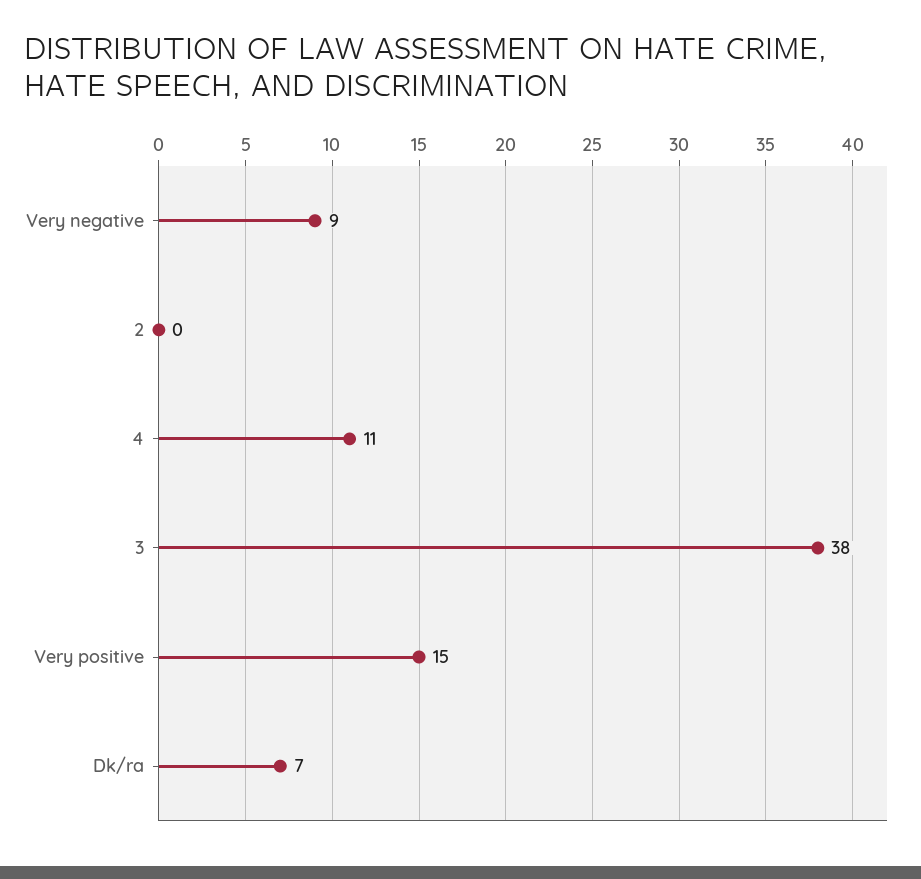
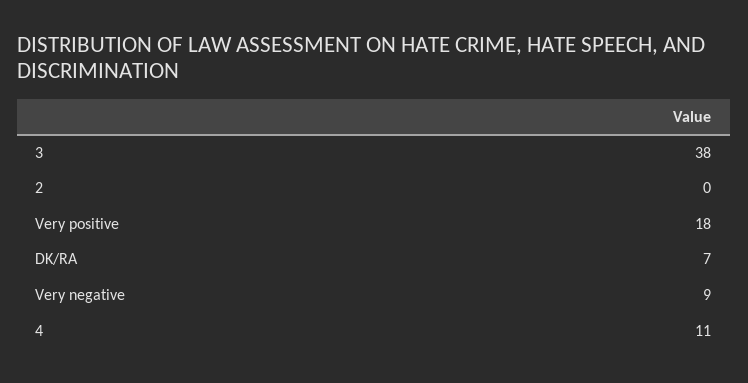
  {
    "Very negative": 9,
    "2": 0,
    "4": 11,
    "3": 38,
-   "Very positive": 15,
+   "Very positive": 18,
    "Dk/ra": 7
  }

